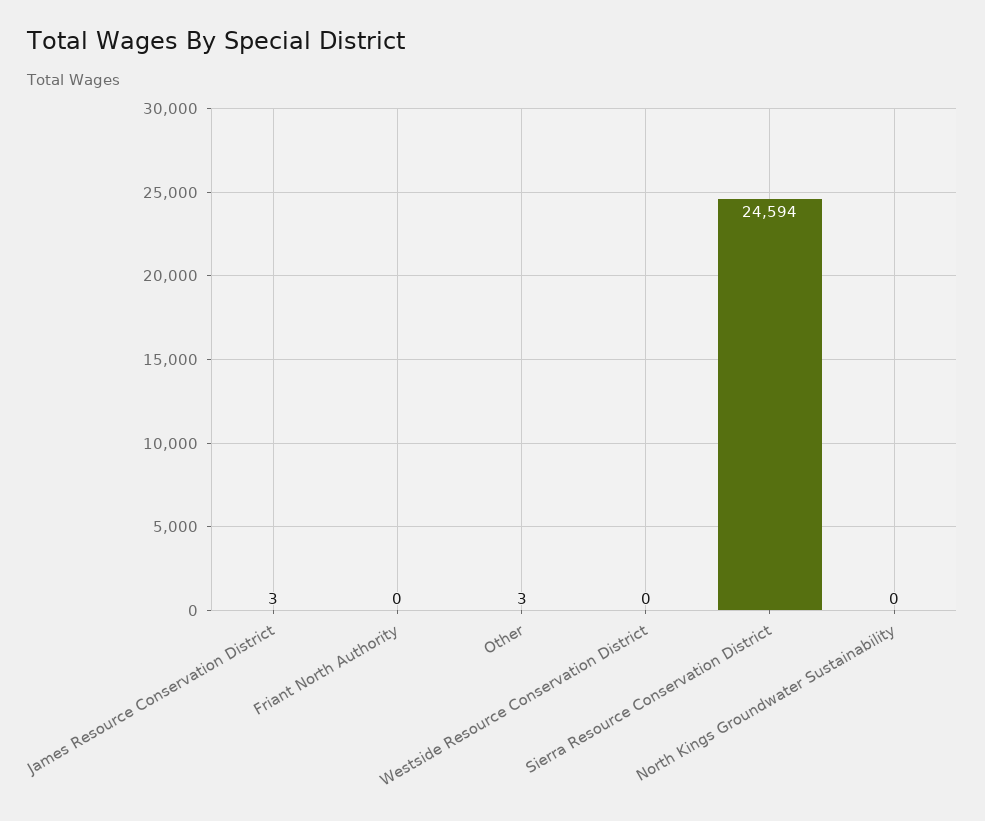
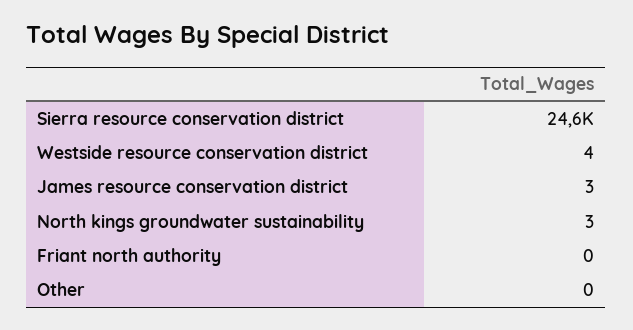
  {
    "James Resource Conservation District": 3,
    "Friant North Authority": 0,
-   "Other": 3,
+   "Other": 0,
-   "Westside Resource Conservation District": 0,
+   "Westside Resource Conservation District": 4,
    "Sierra Resource Conservation District": 24594,
-   "North Kings Groundwater Sustainability": 0
+   "North Kings Groundwater Sustainability": 3
  }

